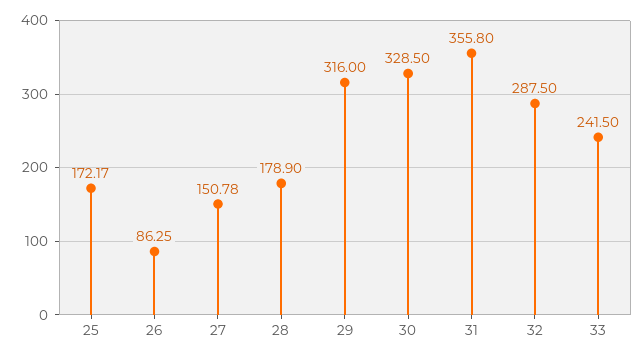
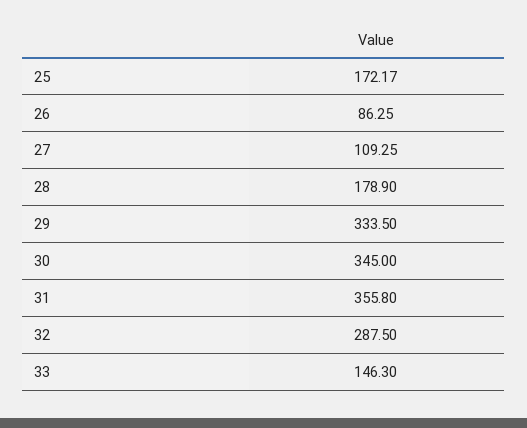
  {
    "25": 172.17,
    "26": 86.25,
-   "27": 150.78,
+   "27": 109.25,
    "28": 178.9,
-   "29": 316,
+   "29": 333.5,
-   "30": 328.5,
+   "30": 345,
    "31": 355.8,
    "32": 287.5,
-   "33": 241.5
+   "33": 146.3
  }

